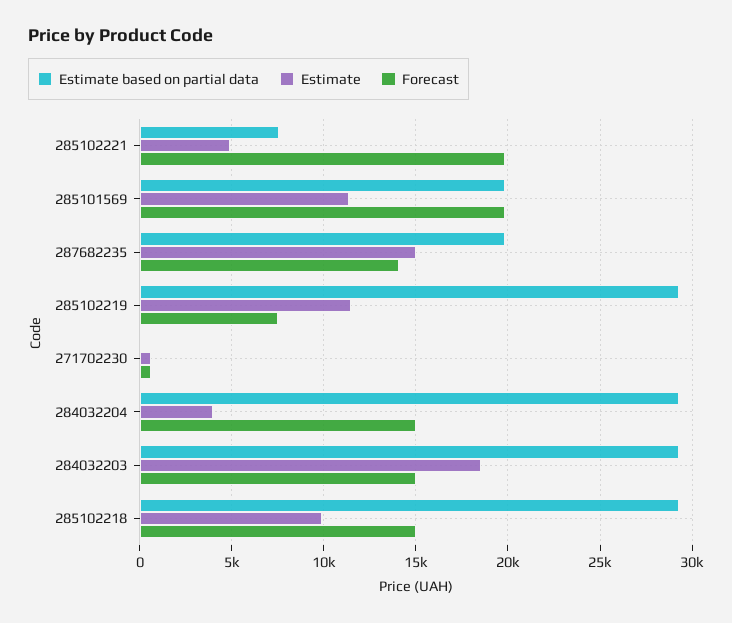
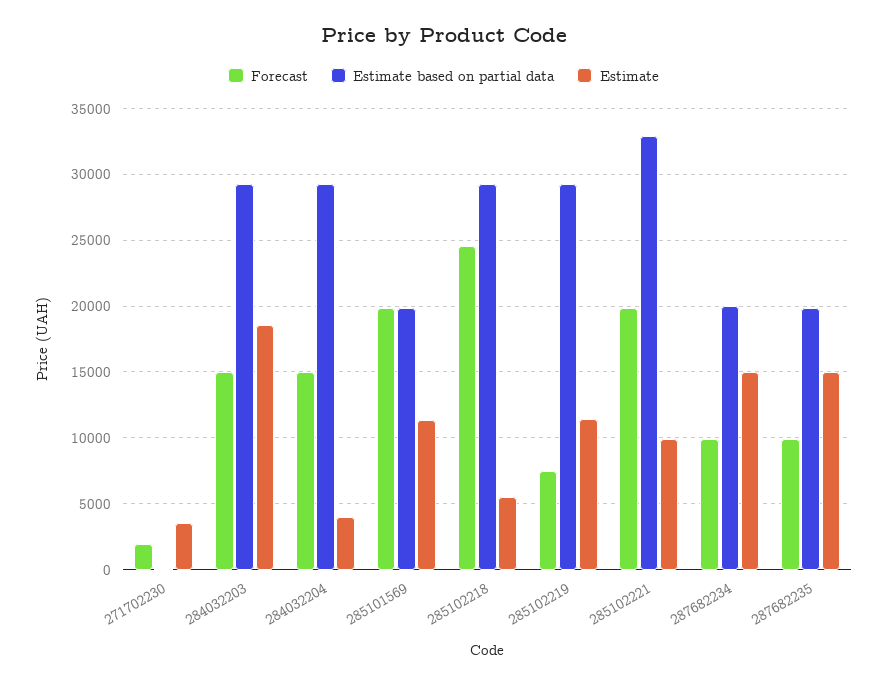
  {
    "Estimate based on partial data": {
-     "285102221": 7500,
+     "285102221": 33000,
      "285101569": 20000,
      "287682235": 20000,
      "285102219": 29500,
      "271702230": 0,
      "284032204": 29500,
      "284032203": 29500,
-     "285102218": 29500
+     "285102218": 29500,
+     "287682234": 20000
    },
    "Estimate": {
-     "285102221": 5000,
+     "285102221": 10000,
      "285101569": 11500,
      "287682235": 15000,
      "285102219": 11500,
-     "271702230": 500,
+     "271702230": 3500,
      "284032204": 4000,
      "284032203": 18500,
-     "285102218": 10000
+     "285102218": 5500,
+     "287682234": 15000
    },
    "Forecast": {
      "285102221": 20000,
      "285101569": 20000,
-     "287682235": 14000,
+     "287682235": 10000,
      "285102219": 7500,
-     "271702230": 500,
+     "271702230": 2000,
      "284032204": 15000,
      "284032203": 15000,
-     "285102218": 15000
+     "285102218": 24500,
+     "287682234": 10000
    }
  }

